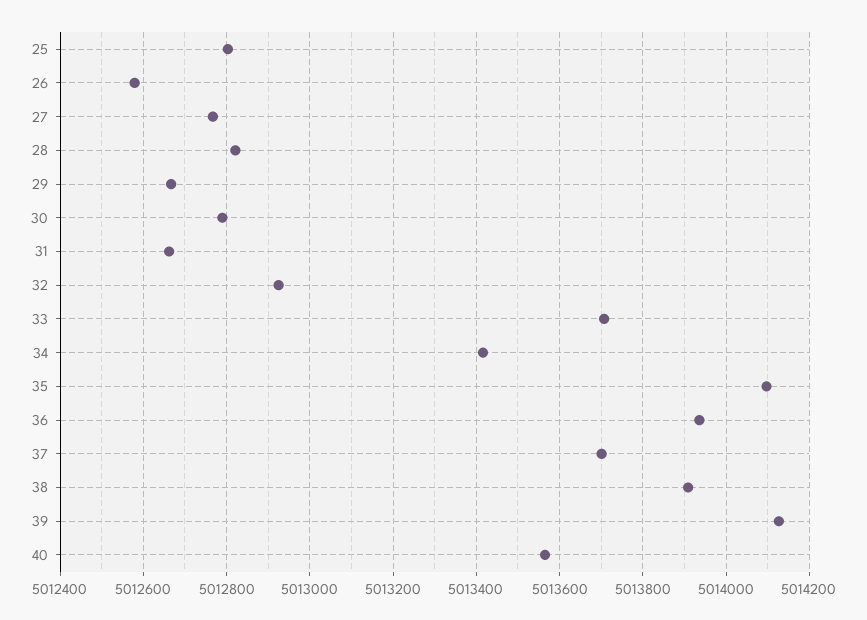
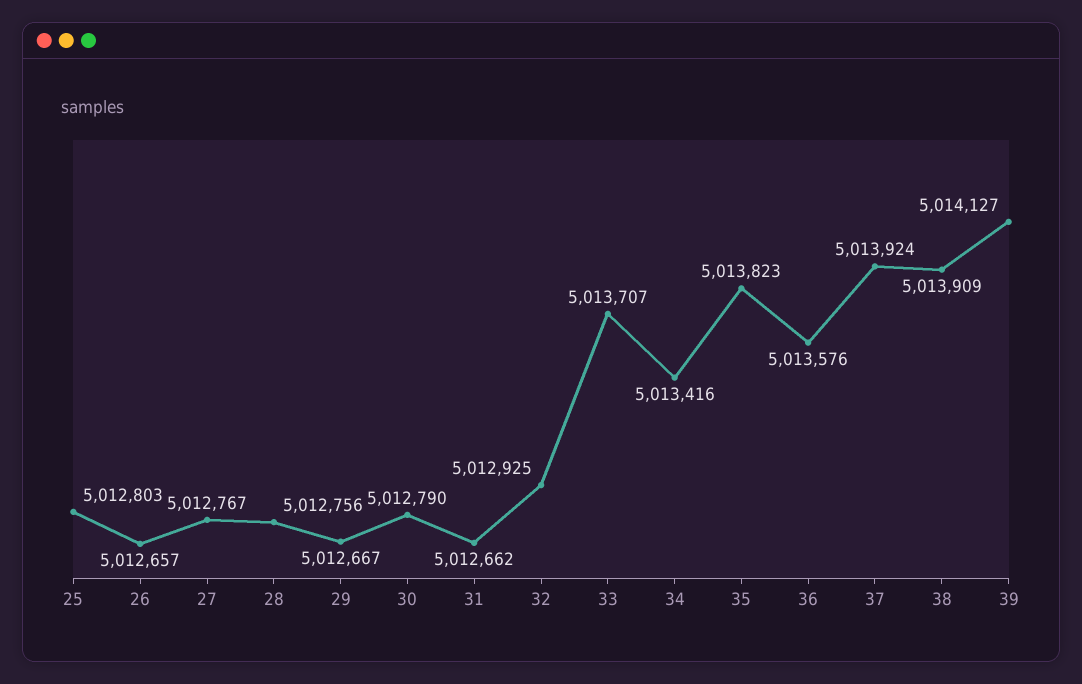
  {
    "25": 5012803,
-   "26": 5012580,
+   "26": 5012657,
    "27": 5012767,
-   "28": 5012820,
+   "28": 5012756,
    "29": 5012667,
    "30": 5012790,
    "31": 5012662,
    "32": 5012925,
    "33": 5013707,
    "34": 5013416,
-   "35": 5014100,
+   "35": 5013823,
-   "36": 5013940,
+   "36": 5013576,
-   "37": 5013700,
+   "37": 5013924,
    "38": 5013909,
-   "39": 5014127,
+   "39": 5014127
-   "40": 5013560
  }

